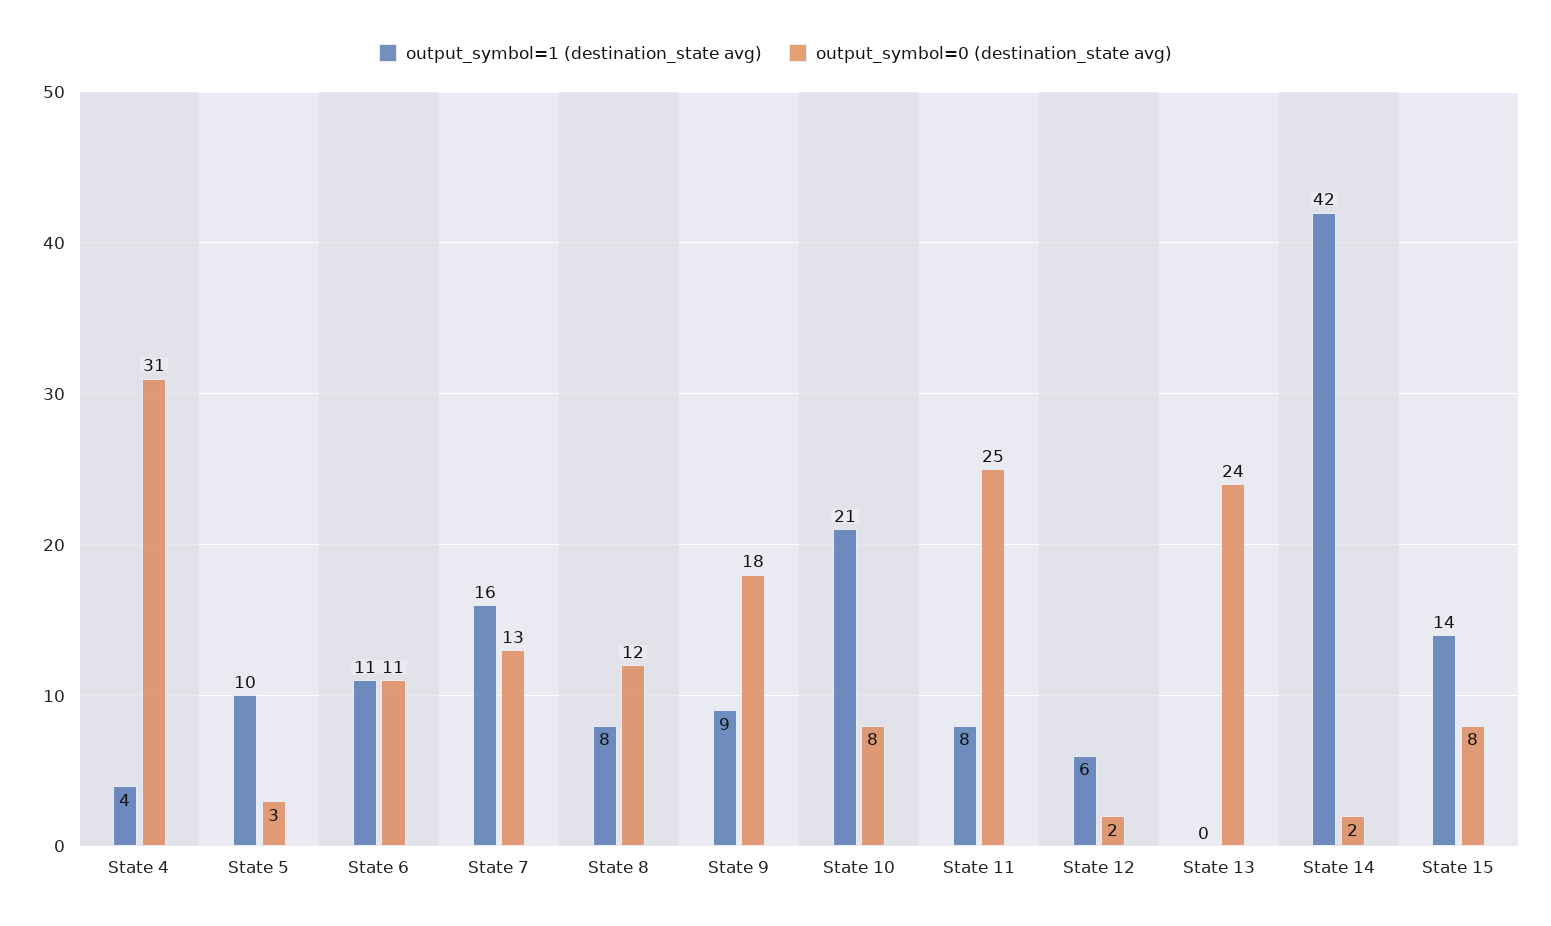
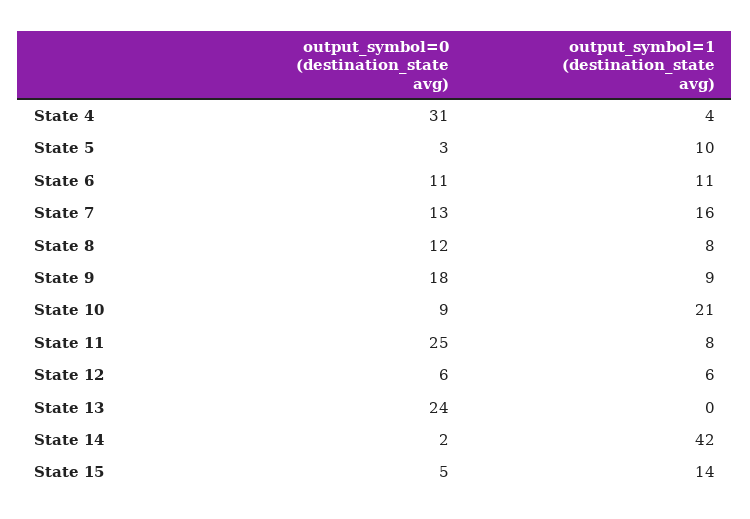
  {
    "output_symbol=1 (destination_state avg)": {
      "State 4": 4,
      "State 5": 10,
      "State 6": 11,
      "State 7": 16,
      "State 8": 8,
      "State 9": 9,
      "State 10": 21,
      "State 11": 8,
      "State 12": 6,
      "State 13": 0,
      "State 14": 42,
      "State 15": 14
    },
    "output_symbol=0 (destination_state avg)": {
      "State 4": 31,
      "State 5": 3,
      "State 6": 11,
      "State 7": 13,
      "State 8": 12,
      "State 9": 18,
-     "State 10": 8,
+     "State 10": 9,
      "State 11": 25,
-     "State 12": 2,
+     "State 12": 6,
      "State 13": 24,
      "State 14": 2,
-     "State 15": 8
+     "State 15": 5
    }
  }

